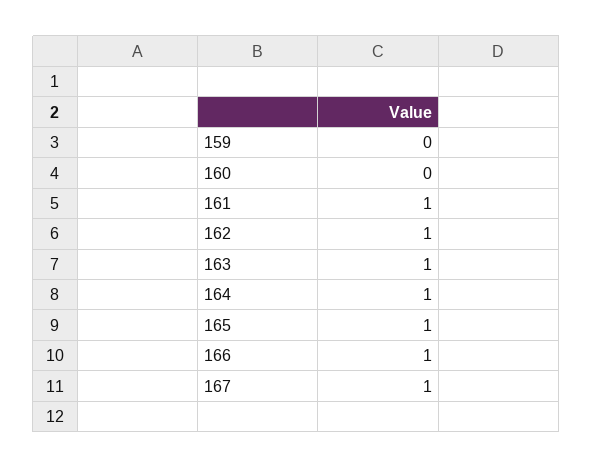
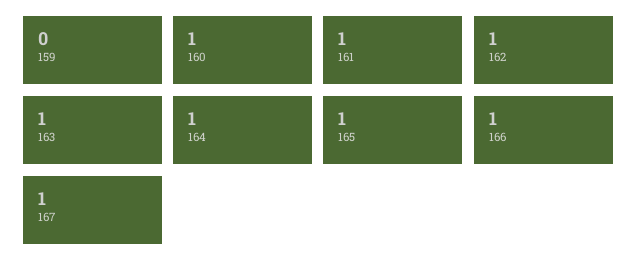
  {
    "159": 0,
-   "160": 0,
+   "160": 1,
    "161": 1,
    "162": 1,
    "163": 1,
    "164": 1,
    "165": 1,
    "166": 1,
    "167": 1
  }

